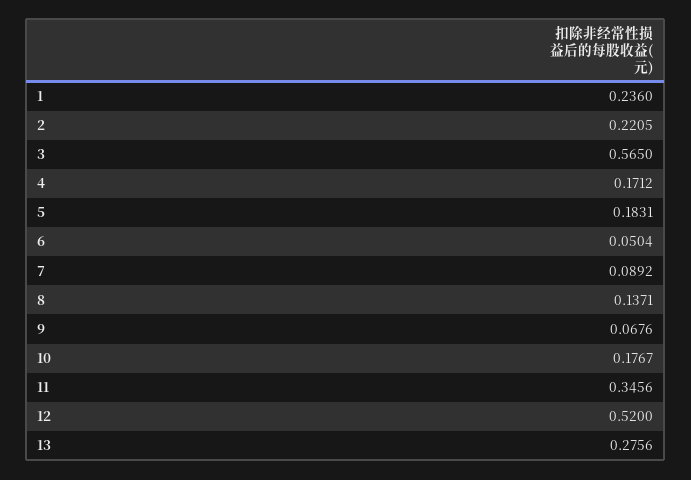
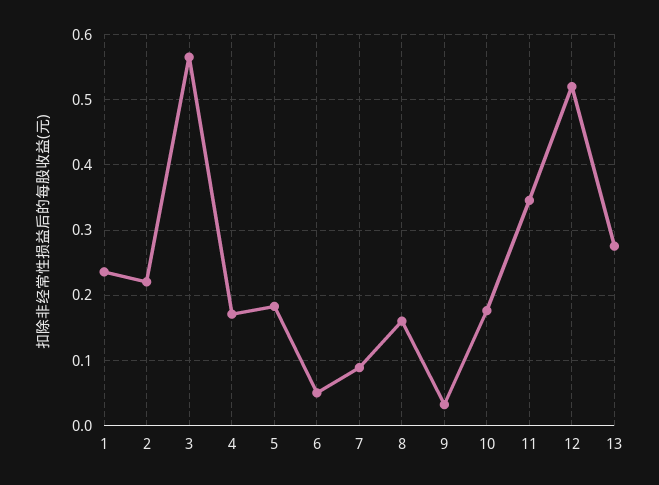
  {
    "1": 0.236,
    "2": 0.2205,
    "3": 0.565,
    "4": 0.1712,
    "5": 0.1831,
    "6": 0.0504,
    "7": 0.0892,
-   "8": 0.1371,
+   "8": 0.16,
-   "9": 0.0676,
+   "9": 0.03,
    "10": 0.1767,
    "11": 0.3456,
    "12": 0.52,
    "13": 0.2756
  }

